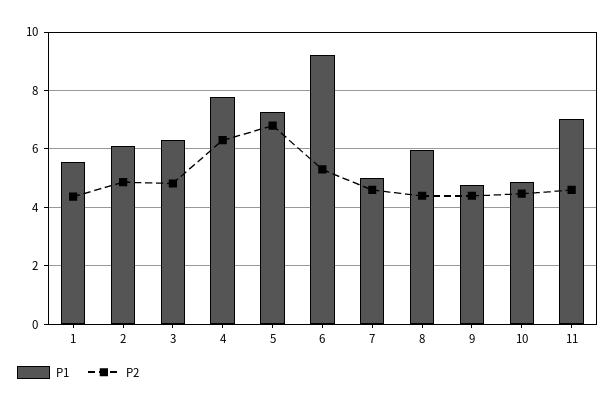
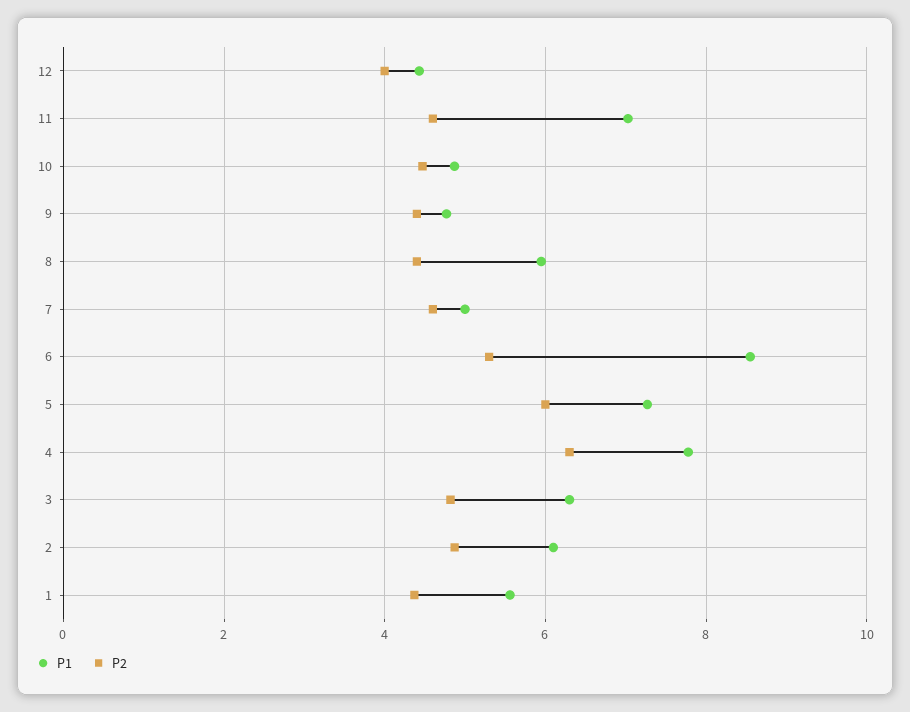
  {
    "P1": {
      "1": 5.6,
      "2": 6.2,
      "3": 6.4,
      "4": 7.8,
      "5": 7.2,
-     "6": 9.25,
+     "6": 8.6,
      "7": 5,
      "8": 6,
      "9": 4.8,
      "10": 4.8,
-     "11": 7
+     "11": 7,
+     "12": 4.4
    },
    "P2": {
      "1": 4.4,
      "2": 4.8,
      "3": 4.8,
      "4": 6.4,
-     "5": 6.75,
+     "5": 6,
      "6": 5.4,
      "7": 4.6,
      "8": 4.4,
      "9": 4.4,
      "10": 4.4,
-     "11": 4.6
+     "11": 4.6,
+     "12": 4
    }
  }

